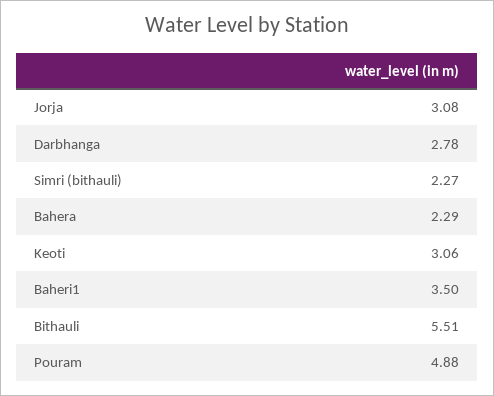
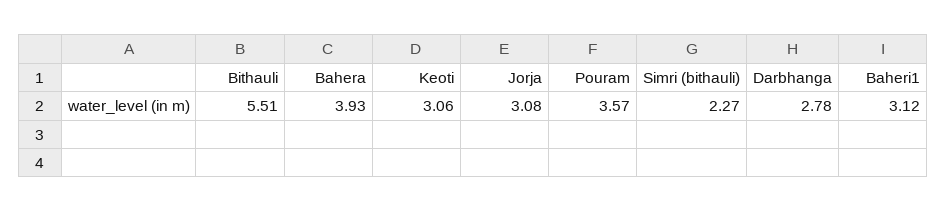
  {
    "Jorja": 3.08,
    "Darbhanga": 2.78,
    "Simri (bithauli)": 2.27,
-   "Bahera": 2.29,
+   "Bahera": 3.93,
    "Keoti": 3.06,
-   "Baheri1": 3.5,
+   "Baheri1": 3.12,
    "Bithauli": 5.51,
-   "Pouram": 4.88
+   "Pouram": 3.57
  }

